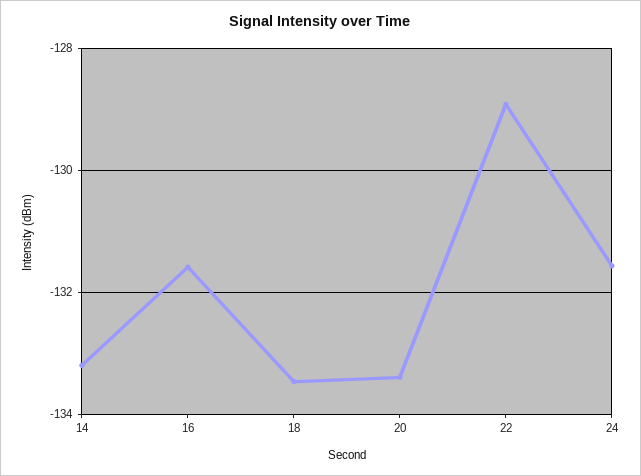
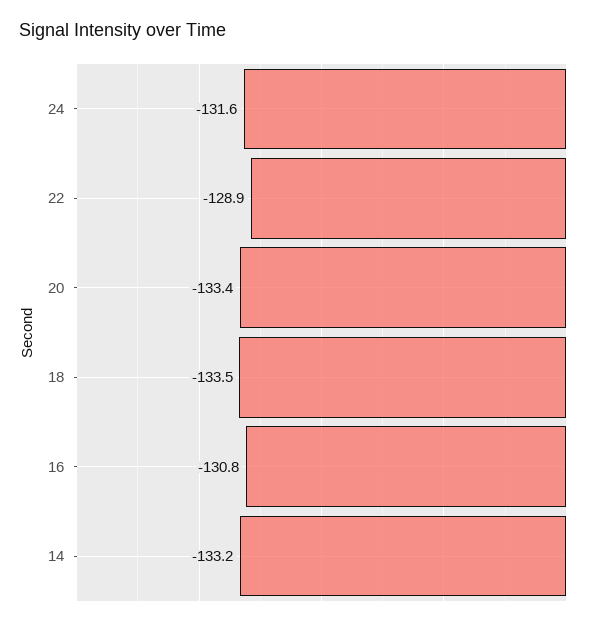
  {
    "14": -133.2,
-   "16": -131.6,
+   "16": -130.8,
    "18": -133.5,
    "20": -133.4,
    "22": -128.9,
    "24": -131.6
  }

